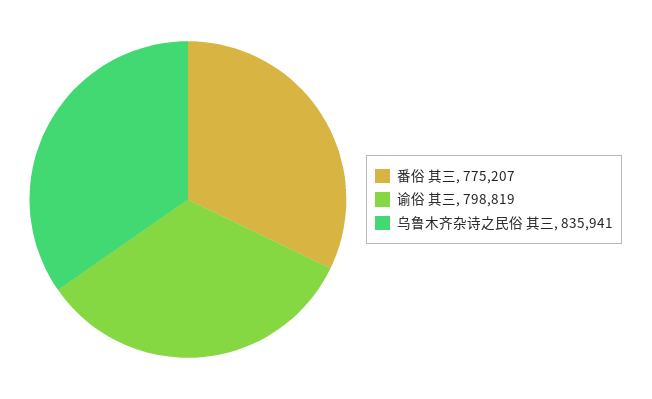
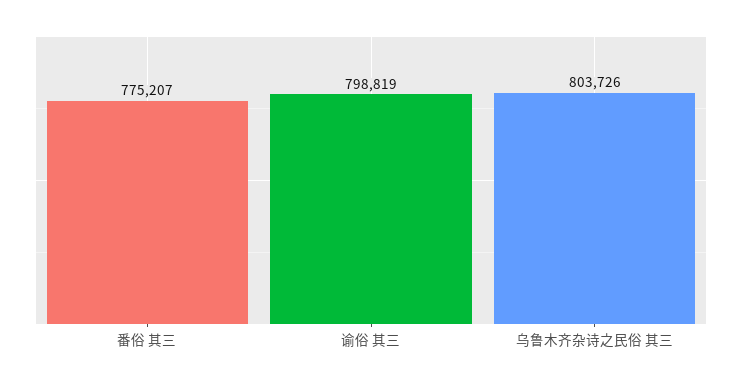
  {
    "番俗 其三": 775207,
    "谕俗 其三": 798819,
-   "乌鲁木齐杂诗之民俗 其三": 835941
+   "乌鲁木齐杂诗之民俗 其三": 803726
  }

